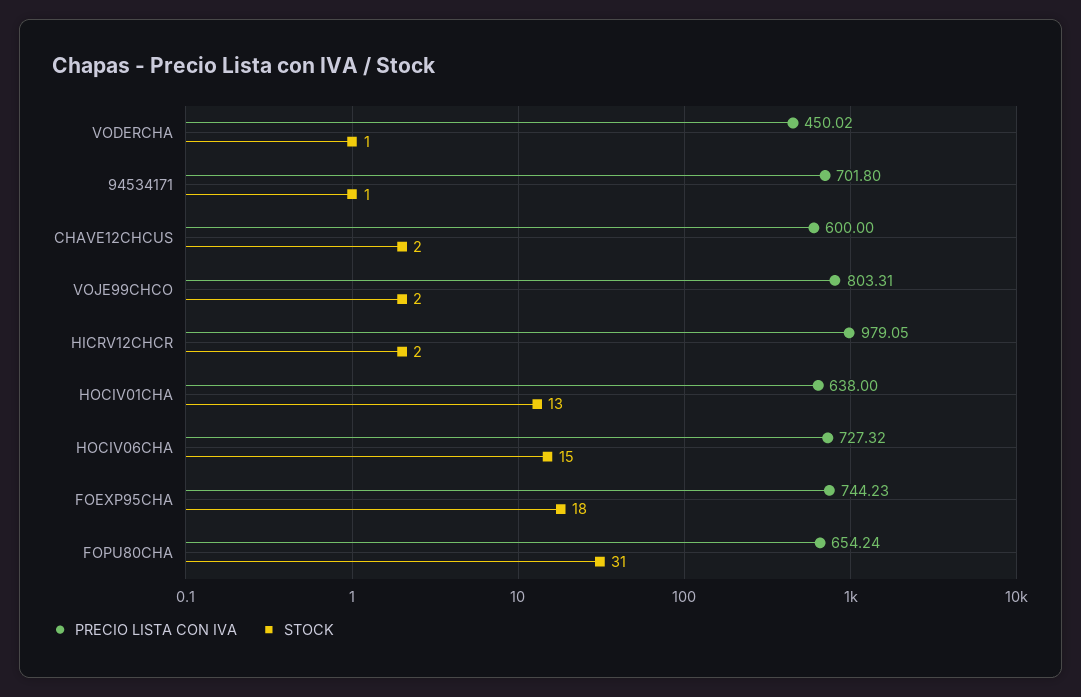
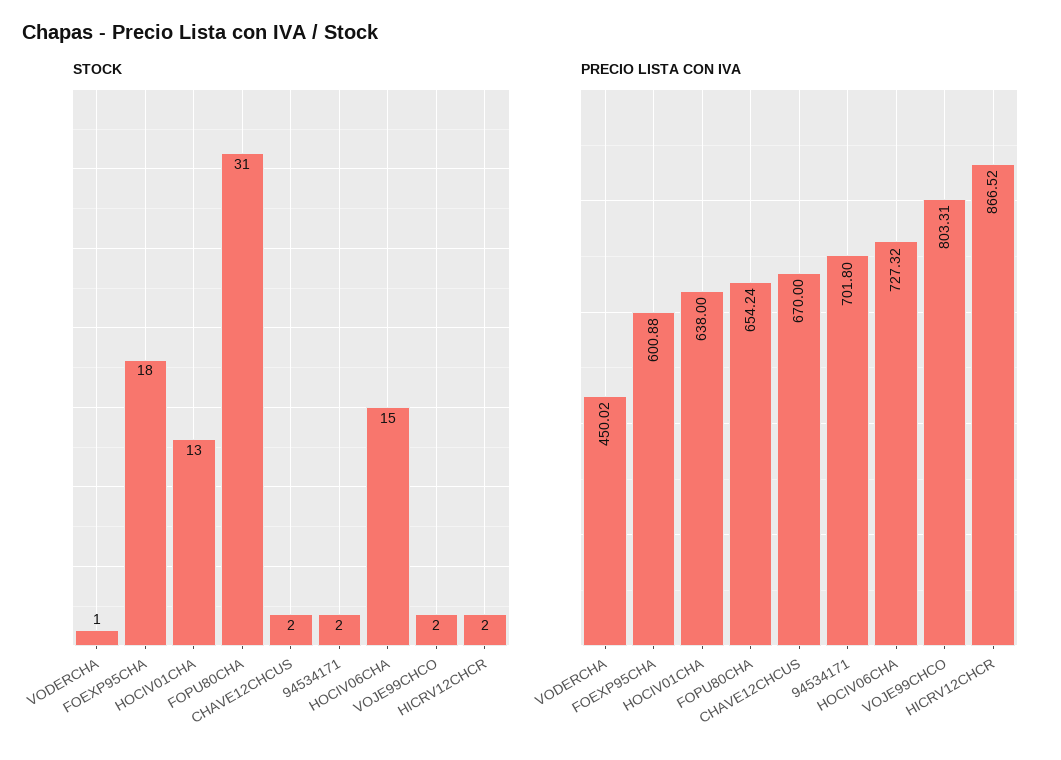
  {
    "PRECIO LISTA CON IVA": {
      "VODERCHA": 450.02,
      "94534171": 701.8,
-     "CHAVE12CHCUS": 600,
+     "CHAVE12CHCUS": 670,
      "VOJE99CHCO": 803.31,
-     "HICRV12CHCR": 979.05,
+     "HICRV12CHCR": 866.52,
      "HOCIV01CHA": 638,
      "HOCIV06CHA": 727.32,
-     "FOEXP95CHA": 744.23,
+     "FOEXP95CHA": 600.88,
      "FOPU80CHA": 654.24
    },
    "STOCK": {
      "VODERCHA": 1,
-     "94534171": 1,
+     "94534171": 2,
      "CHAVE12CHCUS": 2,
      "VOJE99CHCO": 2,
      "HICRV12CHCR": 2,
      "HOCIV01CHA": 13,
      "HOCIV06CHA": 15,
      "FOEXP95CHA": 18,
      "FOPU80CHA": 31
    }
  }

